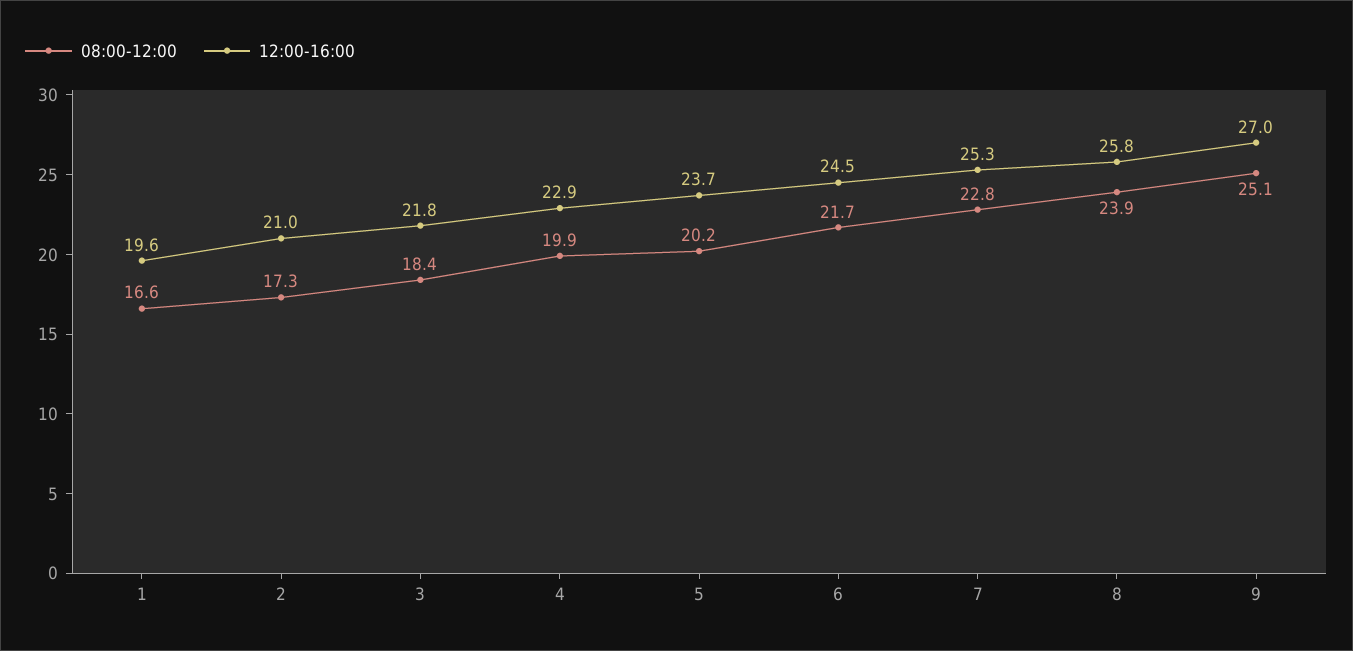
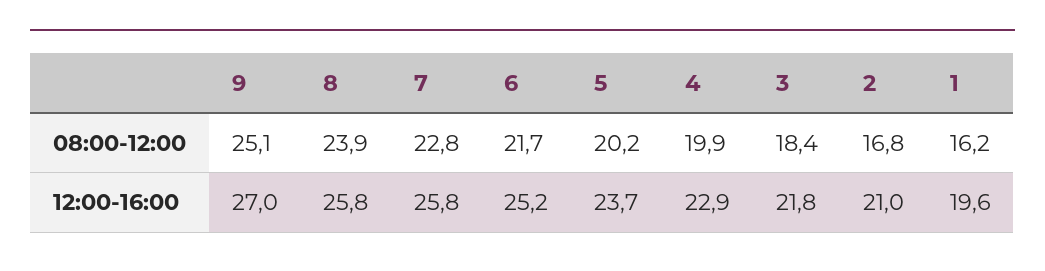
  {
    "08:00-12:00": {
-     "1": 16.6,
+     "1": 16.2,
-     "2": 17.3,
+     "2": 16.8,
      "3": 18.4,
      "4": 19.9,
      "5": 20.2,
      "6": 21.7,
      "7": 22.8,
      "8": 23.9,
      "9": 25.1
    },
    "12:00-16:00": {
      "1": 19.6,
      "2": 21,
      "3": 21.8,
      "4": 22.9,
      "5": 23.7,
-     "6": 24.5,
+     "6": 25.2,
-     "7": 25.3,
+     "7": 25.8,
      "8": 25.8,
      "9": 27
    }
  }

